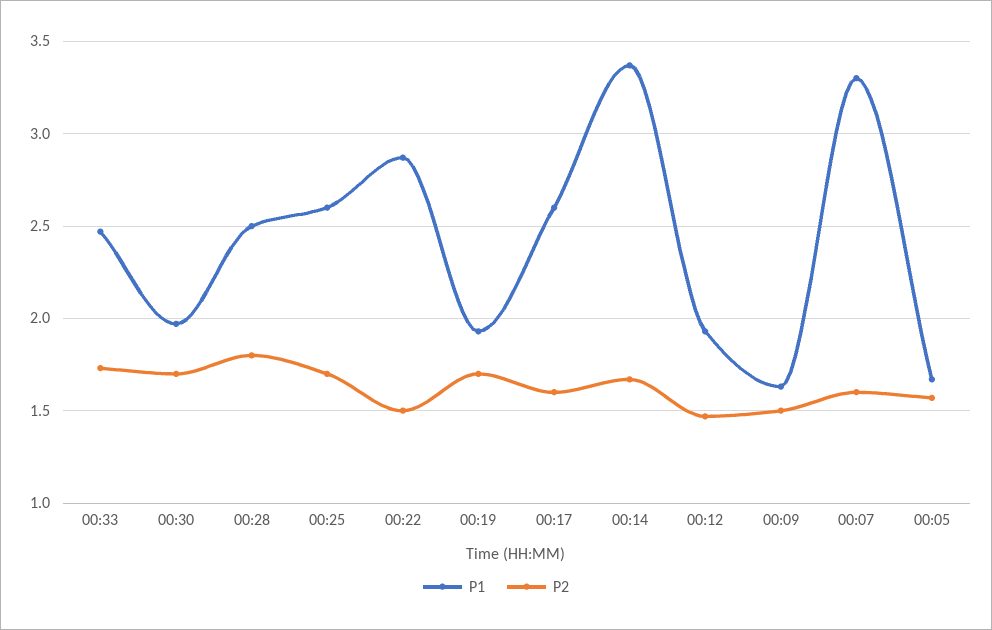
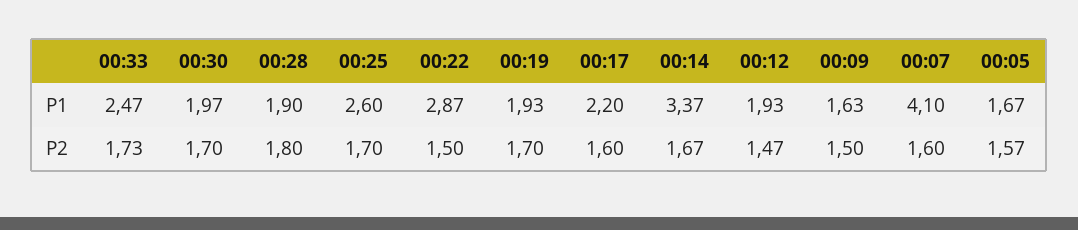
  {
    "P1": {
      "00:33": 2.47,
      "00:30": 1.97,
-     "00:28": 2.5,
+     "00:28": 1.9,
      "00:25": 2.6,
      "00:22": 2.87,
      "00:19": 1.93,
-     "00:17": 2.6,
+     "00:17": 2.2,
      "00:14": 3.37,
      "00:12": 1.93,
      "00:09": 1.63,
-     "00:07": 3.3,
+     "00:07": 4.1,
      "00:05": 1.67
    },
    "P2": {
      "00:33": 1.73,
      "00:30": 1.7,
      "00:28": 1.8,
      "00:25": 1.7,
      "00:22": 1.5,
      "00:19": 1.7,
      "00:17": 1.6,
      "00:14": 1.67,
      "00:12": 1.47,
      "00:09": 1.5,
      "00:07": 1.6,
      "00:05": 1.57
    }
  }

